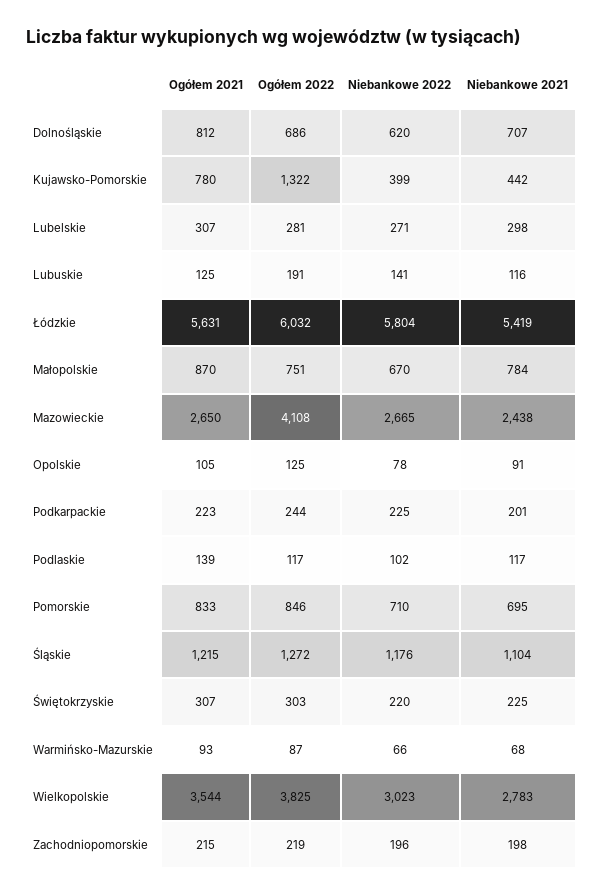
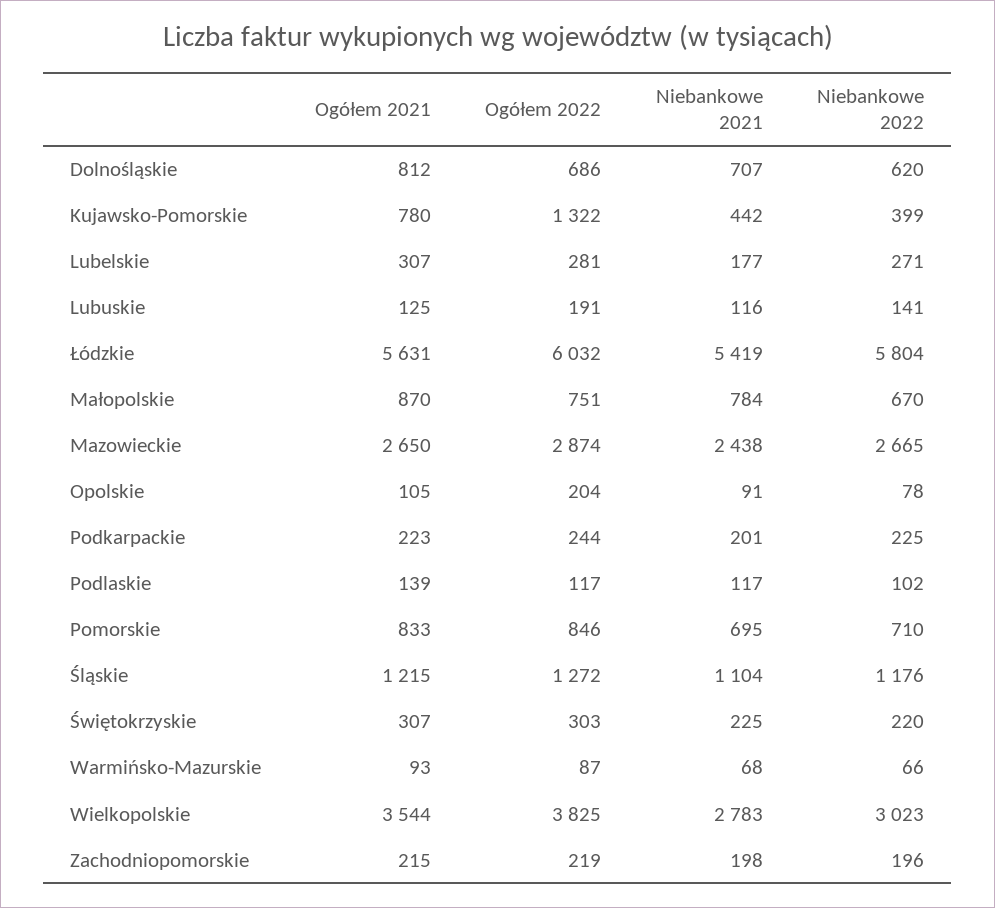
  {
    "Ogółem 2021": {
      "Dolnośląskie": 812,
      "Kujawsko-Pomorskie": 780,
      "Lubelskie": 307,
      "Lubuskie": 125,
      "Łódzkie": 5631,
      "Małopolskie": 870,
      "Mazowieckie": 2650,
      "Opolskie": 105,
      "Podkarpackie": 223,
      "Podlaskie": 139,
      "Pomorskie": 833,
      "Śląskie": 1215,
      "Świętokrzyskie": 307,
      "Warmińsko-Mazurskie": 93,
      "Wielkopolskie": 3544,
      "Zachodniopomorskie": 215
    },
    "Ogółem 2022": {
      "Dolnośląskie": 686,
      "Kujawsko-Pomorskie": 1322,
      "Lubelskie": 281,
      "Lubuskie": 191,
      "Łódzkie": 6032,
      "Małopolskie": 751,
-     "Mazowieckie": 4108,
+     "Mazowieckie": 2874,
-     "Opolskie": 125,
+     "Opolskie": 204,
      "Podkarpackie": 244,
      "Podlaskie": 117,
      "Pomorskie": 846,
      "Śląskie": 1272,
      "Świętokrzyskie": 303,
      "Warmińsko-Mazurskie": 87,
      "Wielkopolskie": 3825,
      "Zachodniopomorskie": 219
    },
    "Niebankowe 2022": {
      "Dolnośląskie": 620,
      "Kujawsko-Pomorskie": 399,
      "Lubelskie": 271,
      "Lubuskie": 141,
      "Łódzkie": 5804,
      "Małopolskie": 670,
      "Mazowieckie": 2665,
      "Opolskie": 78,
      "Podkarpackie": 225,
      "Podlaskie": 102,
      "Pomorskie": 710,
      "Śląskie": 1176,
      "Świętokrzyskie": 220,
      "Warmińsko-Mazurskie": 66,
      "Wielkopolskie": 3023,
      "Zachodniopomorskie": 196
    },
    "Niebankowe 2021": {
      "Dolnośląskie": 707,
      "Kujawsko-Pomorskie": 442,
-     "Lubelskie": 298,
+     "Lubelskie": 177,
      "Lubuskie": 116,
      "Łódzkie": 5419,
      "Małopolskie": 784,
      "Mazowieckie": 2438,
      "Opolskie": 91,
      "Podkarpackie": 201,
      "Podlaskie": 117,
      "Pomorskie": 695,
      "Śląskie": 1104,
      "Świętokrzyskie": 225,
      "Warmińsko-Mazurskie": 68,
      "Wielkopolskie": 2783,
      "Zachodniopomorskie": 198
    }
  }

